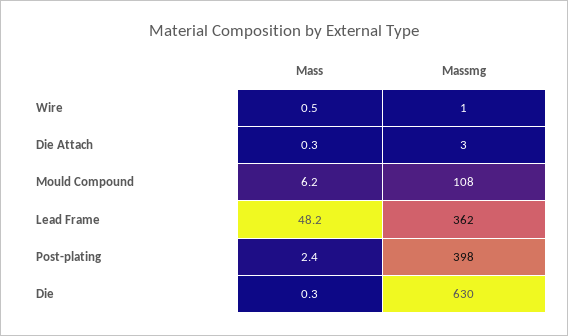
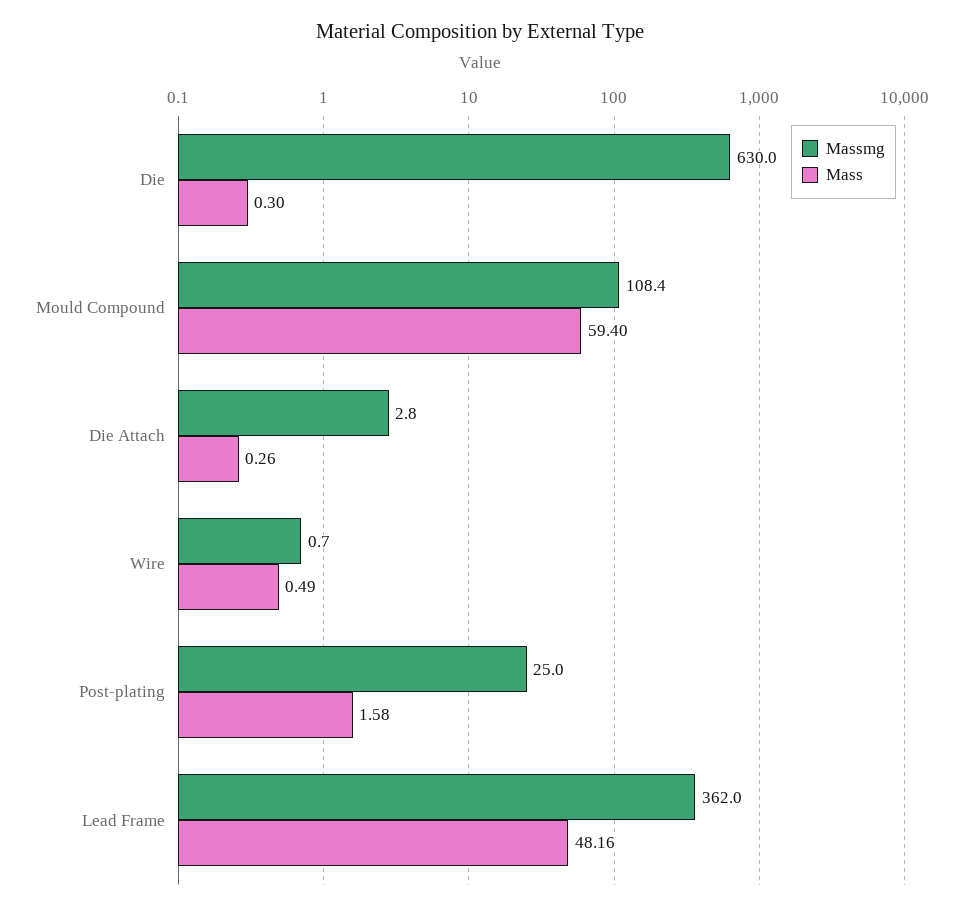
  {
    "Mass": {
      "Wire": 0.49,
      "Die Attach": 0.26,
-     "Mould Compound": 6.2,
+     "Mould Compound": 59.4,
      "Lead Frame": 48.16,
-     "Post-plating": 2.4,
+     "Post-plating": 1.58,
      "Die": 0.3
    },
    "Massmg": {
      "Wire": 0.7,
      "Die Attach": 2.8,
      "Mould Compound": 108.4,
      "Lead Frame": 362,
-     "Post-plating": 398,
+     "Post-plating": 25,
      "Die": 630
    }
  }

